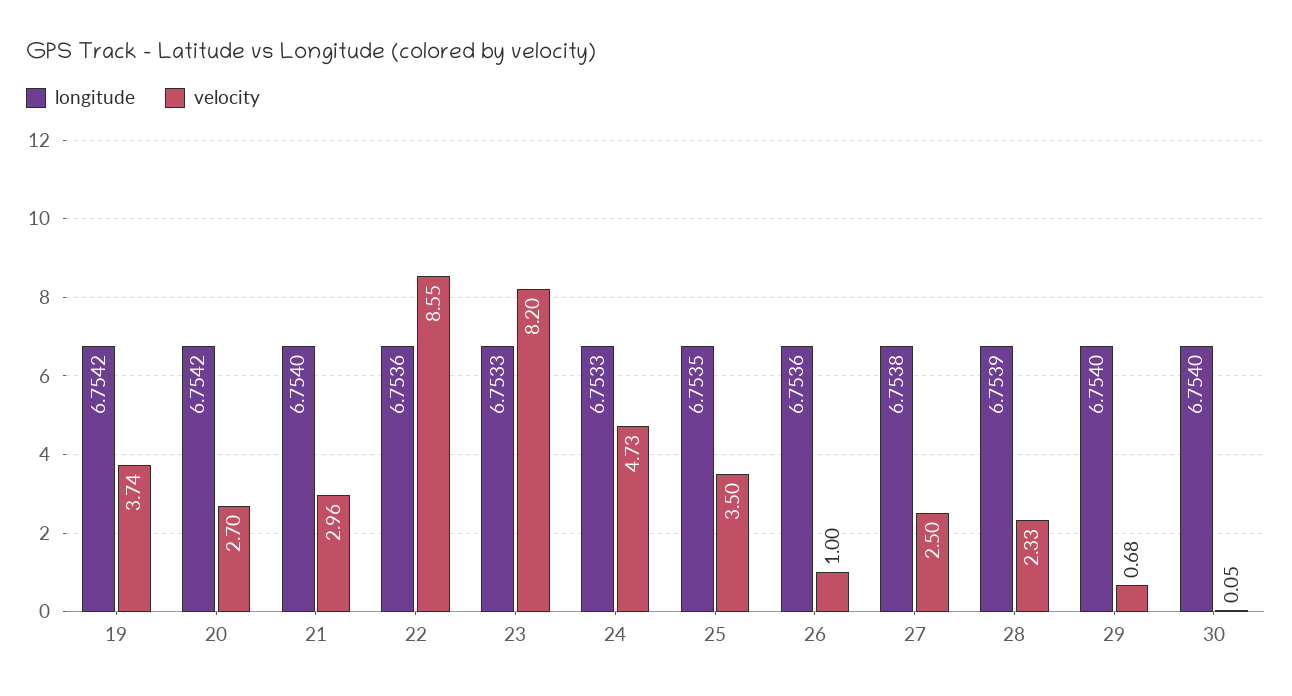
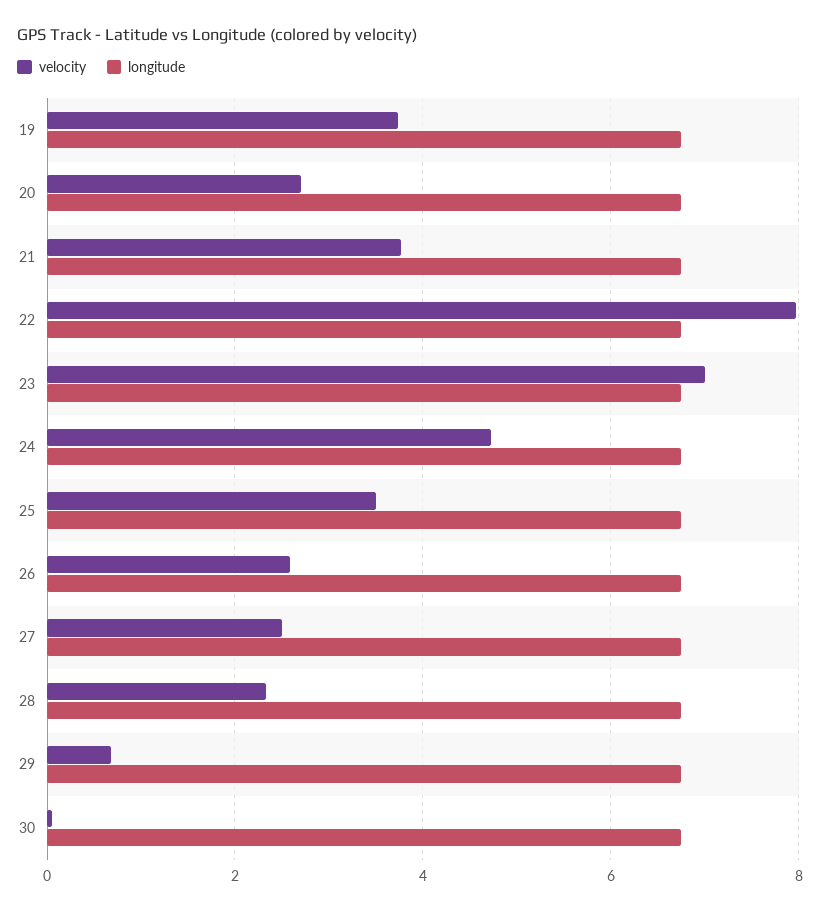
  {
    "longitude": {
      "19": 6.7542,
      "20": 6.7542,
      "21": 6.754,
      "22": 6.7536,
      "23": 6.7533,
      "24": 6.7533,
      "25": 6.7535,
      "26": 6.7536,
      "27": 6.7538,
      "28": 6.7539,
      "29": 6.754,
      "30": 6.754
    },
    "velocity": {
      "19": 3.74,
      "20": 2.7,
-     "21": 2.96,
+     "21": 3.8,
-     "22": 8.55,
+     "22": 8,
-     "23": 8.2,
+     "23": 7,
      "24": 4.73,
      "25": 3.5,
-     "26": 1,
+     "26": 2.6,
      "27": 2.5,
      "28": 2.33,
      "29": 0.68,
      "30": 0.05
    }
  }

